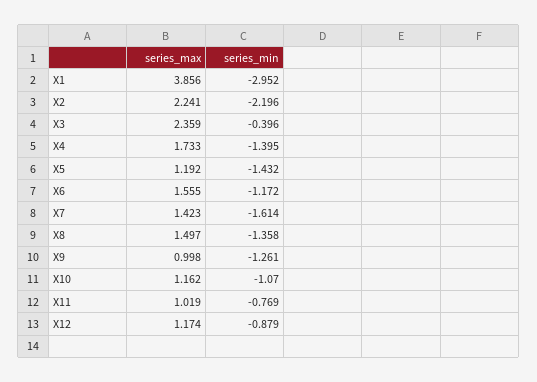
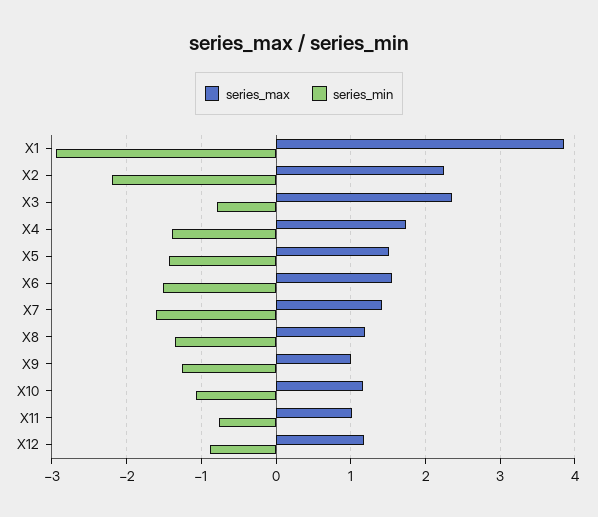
  {
    "series_max": {
      "X1": 3.856,
      "X2": 2.241,
      "X3": 2.359,
      "X4": 1.733,
-     "X5": 1.192,
+     "X5": 1.5,
      "X6": 1.555,
      "X7": 1.423,
-     "X8": 1.497,
+     "X8": 1.2,
      "X9": 0.998,
      "X10": 1.162,
      "X11": 1.019,
      "X12": 1.174
    },
    "series_min": {
      "X1": -2.952,
      "X2": -2.196,
-     "X3": -0.396,
+     "X3": -0.8,
      "X4": -1.395,
      "X5": -1.432,
-     "X6": -1.172,
+     "X6": -1.5,
      "X7": -1.614,
      "X8": -1.358,
      "X9": -1.261,
      "X10": -1.07,
      "X11": -0.769,
      "X12": -0.879
    }
  }

